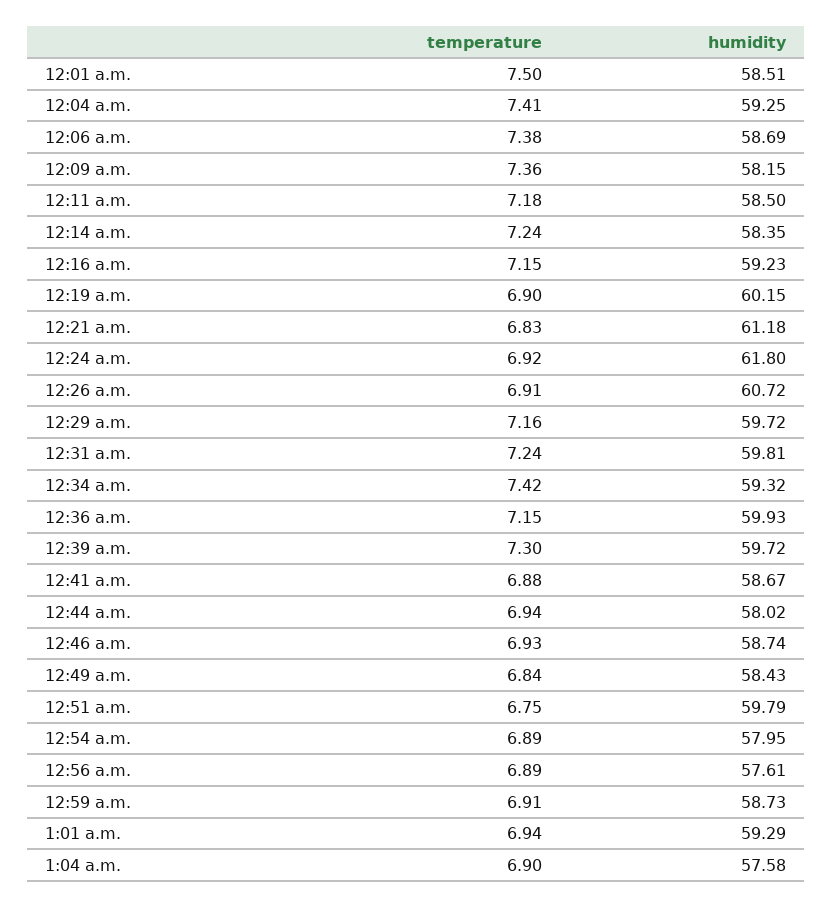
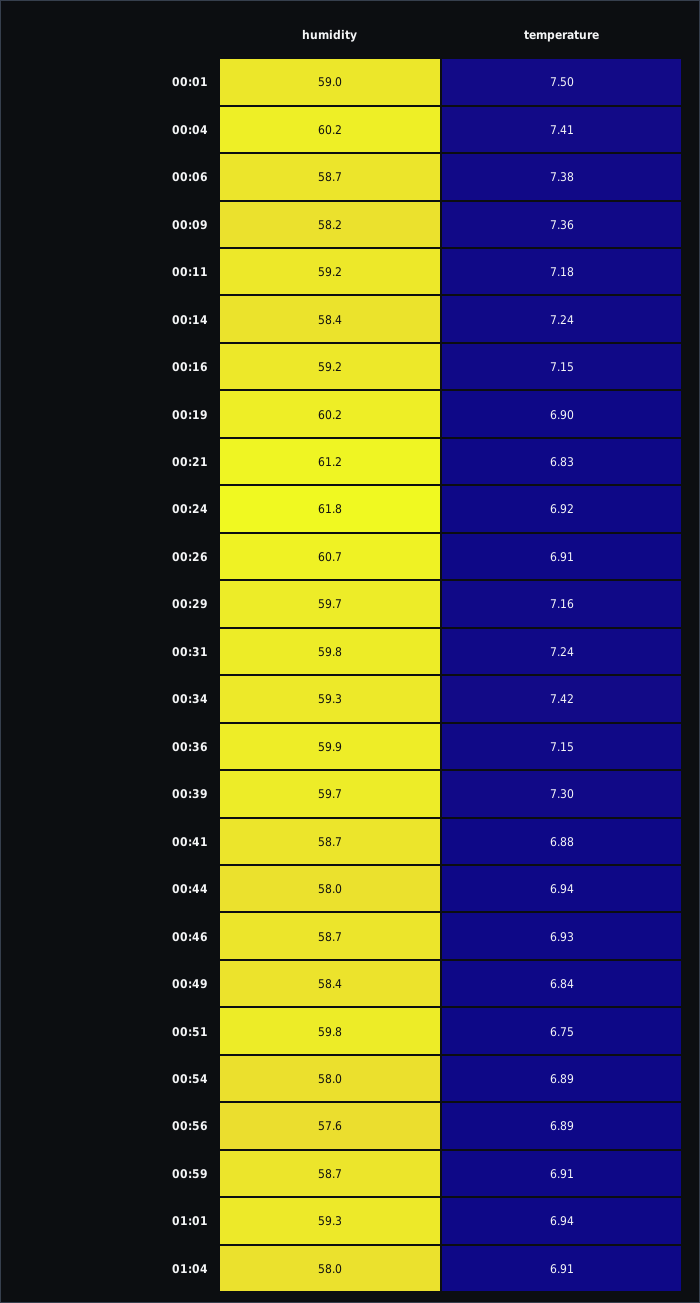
  {
    "temperature": {
      "12:01 a.m.": 7.5,
      "12:04 a.m.": 7.41,
      "12:06 a.m.": 7.38,
      "12:09 a.m.": 7.36,
      "12:11 a.m.": 7.18,
      "12:14 a.m.": 7.24,
      "12:16 a.m.": 7.15,
      "12:19 a.m.": 6.9,
      "12:21 a.m.": 6.83,
      "12:24 a.m.": 6.92,
      "12:26 a.m.": 6.91,
      "12:29 a.m.": 7.16,
      "12:31 a.m.": 7.24,
      "12:34 a.m.": 7.42,
      "12:36 a.m.": 7.15,
      "12:39 a.m.": 7.3,
      "12:41 a.m.": 6.88,
      "12:44 a.m.": 6.94,
      "12:46 a.m.": 6.93,
      "12:49 a.m.": 6.84,
      "12:51 a.m.": 6.75,
      "12:54 a.m.": 6.89,
      "12:56 a.m.": 6.89,
      "12:59 a.m.": 6.91,
      "1:01 a.m.": 6.94,
-     "1:04 a.m.": 6.9
+     "1:04 a.m.": 6.91
    },
    "humidity": {
-     "12:01 a.m.": 58.51,
+     "12:01 a.m.": 59,
-     "12:04 a.m.": 59.25,
+     "12:04 a.m.": 60.2,
      "12:06 a.m.": 58.69,
      "12:09 a.m.": 58.15,
-     "12:11 a.m.": 58.5,
+     "12:11 a.m.": 59.2,
      "12:14 a.m.": 58.35,
      "12:16 a.m.": 59.23,
      "12:19 a.m.": 60.15,
      "12:21 a.m.": 61.18,
      "12:24 a.m.": 61.8,
      "12:26 a.m.": 60.72,
      "12:29 a.m.": 59.72,
      "12:31 a.m.": 59.81,
      "12:34 a.m.": 59.32,
      "12:36 a.m.": 59.93,
      "12:39 a.m.": 59.72,
      "12:41 a.m.": 58.67,
      "12:44 a.m.": 58.02,
      "12:46 a.m.": 58.74,
      "12:49 a.m.": 58.43,
      "12:51 a.m.": 59.79,
      "12:54 a.m.": 57.95,
      "12:56 a.m.": 57.61,
      "12:59 a.m.": 58.73,
      "1:01 a.m.": 59.29,
-     "1:04 a.m.": 57.58
+     "1:04 a.m.": 58
    }
  }

